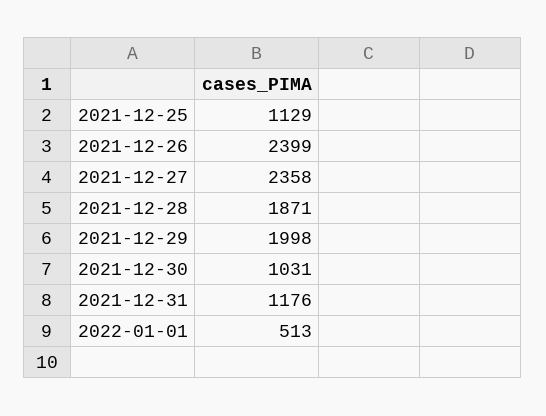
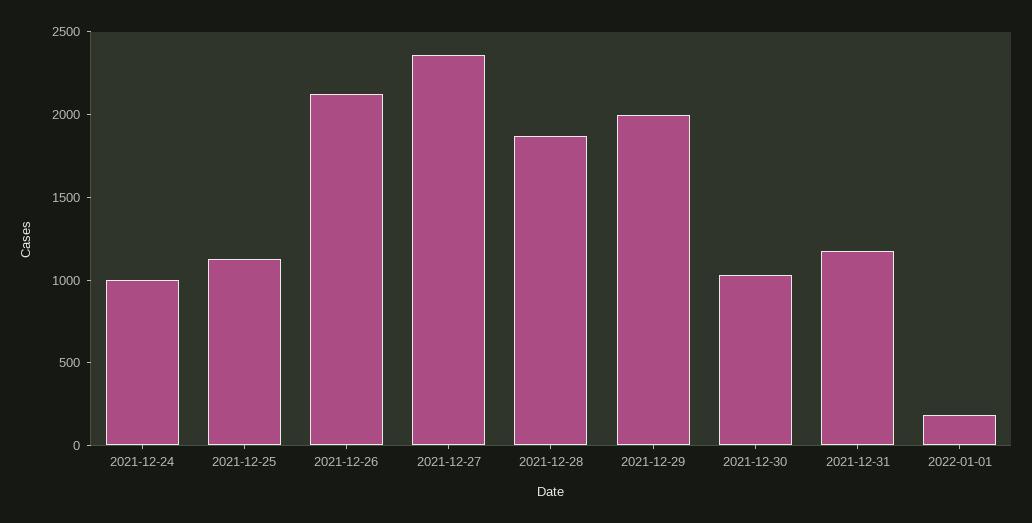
  {
    "2021-12-25": 1129,
-   "2021-12-26": 2399,
+   "2021-12-26": 2100,
    "2021-12-27": 2358,
    "2021-12-28": 1871,
    "2021-12-29": 1998,
    "2021-12-30": 1031,
    "2021-12-31": 1176,
-   "2022-01-01": 513
+   "2022-01-01": 200,
+   "2021-12-24": 1000
  }

